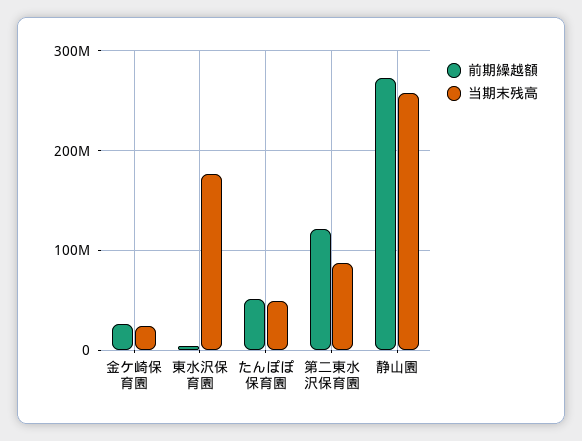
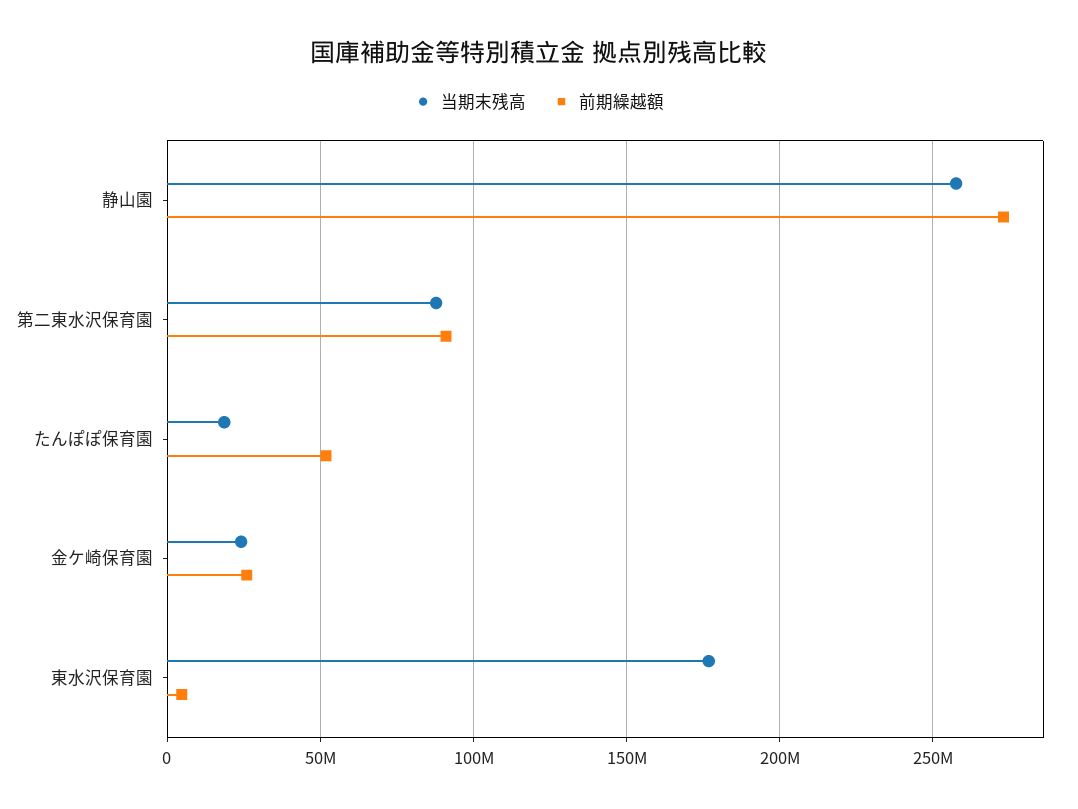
  {
    "前期繰越額": {
      "金ケ崎保育園": 25000000,
      "東水沢保育園": 5000000,
      "たんぽぽ保育園": 50000000,
-     "第二東水沢保育園": 120000000,
+     "第二東水沢保育園": 90000000,
      "静山園": 275000000
    },
    "当期末残高": {
      "金ケ崎保育園": 25000000,
      "東水沢保育園": 175000000,
-     "たんぽぽ保育園": 50000000,
+     "たんぽぽ保育園": 20000000,
      "第二東水沢保育園": 90000000,
      "静山園": 260000000
    }
  }

